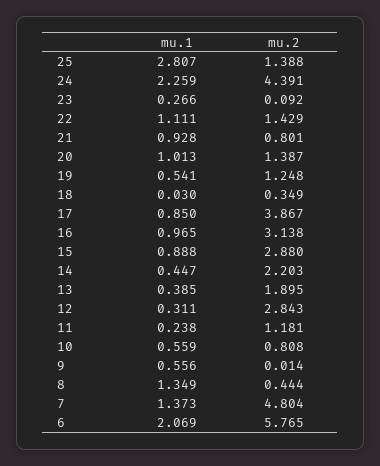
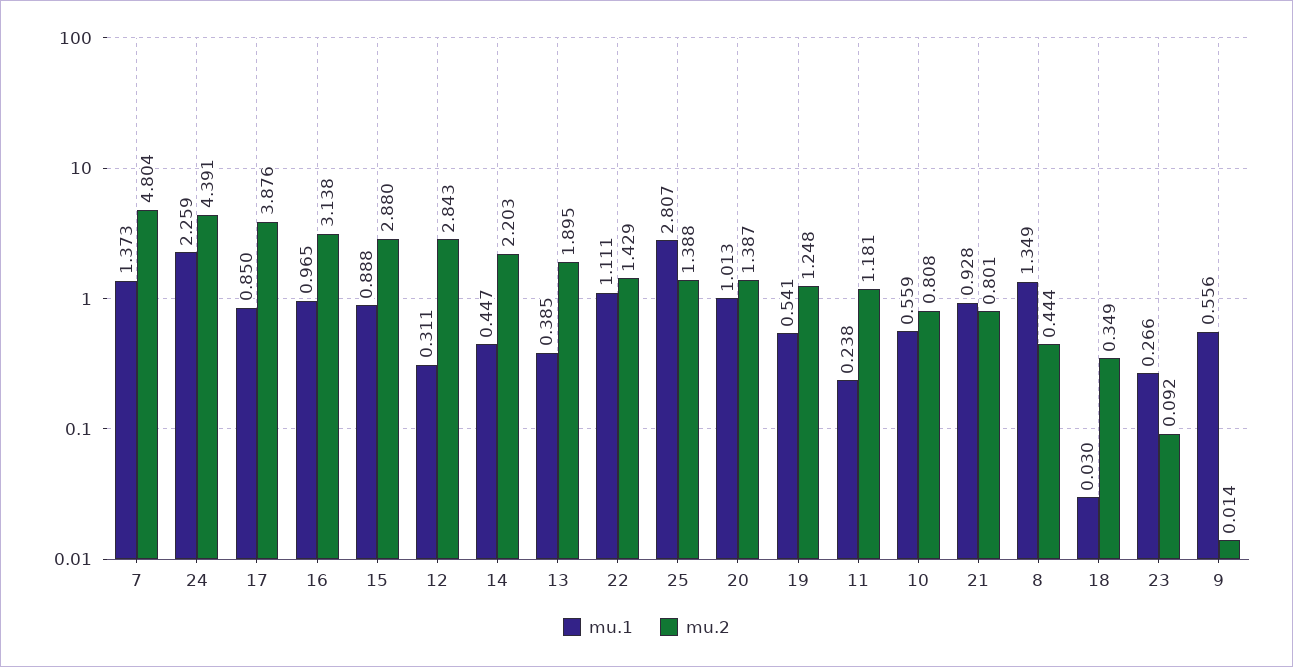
  {
    "mu.1": {
      "25": 2.807,
      "24": 2.259,
      "23": 0.266,
      "22": 1.111,
      "21": 0.928,
      "20": 1.013,
      "19": 0.541,
      "18": 0.03,
      "17": 0.85,
      "16": 0.965,
      "15": 0.888,
      "14": 0.447,
      "13": 0.385,
      "12": 0.311,
      "11": 0.238,
      "10": 0.559,
      "9": 0.556,
      "8": 1.349,
-     "7": 1.373,
+     "7": 1.373
-     "6": 2.069
    },
    "mu.2": {
      "25": 1.388,
      "24": 4.391,
      "23": 0.092,
      "22": 1.429,
      "21": 0.801,
      "20": 1.387,
      "19": 1.248,
      "18": 0.349,
-     "17": 3.867,
+     "17": 3.876,
      "16": 3.138,
      "15": 2.88,
      "14": 2.203,
      "13": 1.895,
      "12": 2.843,
      "11": 1.181,
      "10": 0.808,
      "9": 0.014,
      "8": 0.444,
-     "7": 4.804,
+     "7": 4.804
-     "6": 5.765
    }
  }

